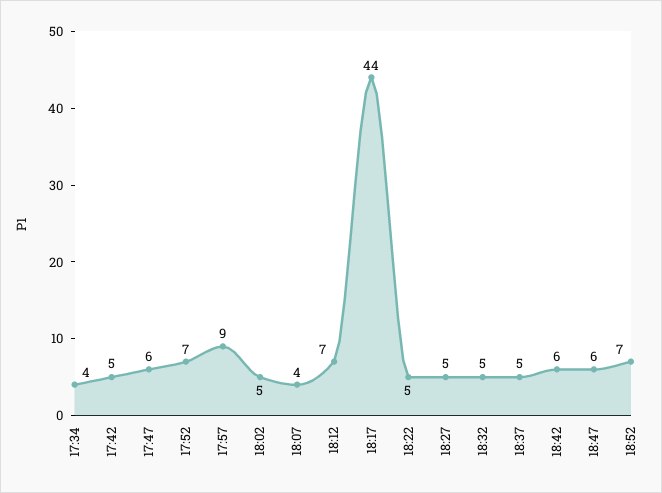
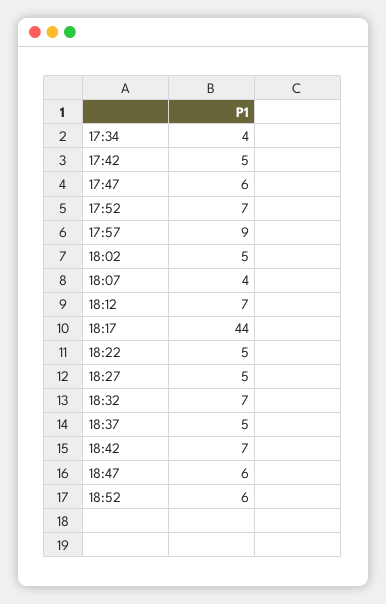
  {
    "17:34": 4,
    "17:42": 5,
    "17:47": 6,
    "17:52": 7,
    "17:57": 9,
    "18:02": 5,
    "18:07": 4,
    "18:12": 7,
    "18:17": 44,
    "18:22": 5,
    "18:27": 5,
-   "18:32": 5,
+   "18:32": 7,
    "18:37": 5,
-   "18:42": 6,
+   "18:42": 7,
    "18:47": 6,
-   "18:52": 7
+   "18:52": 6
  }

